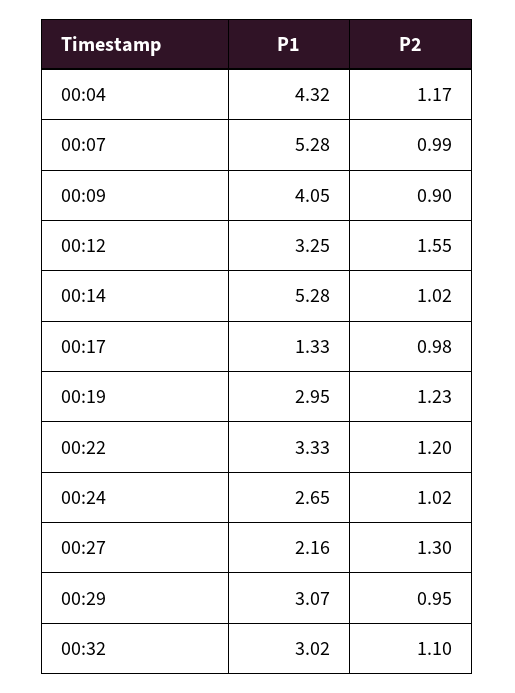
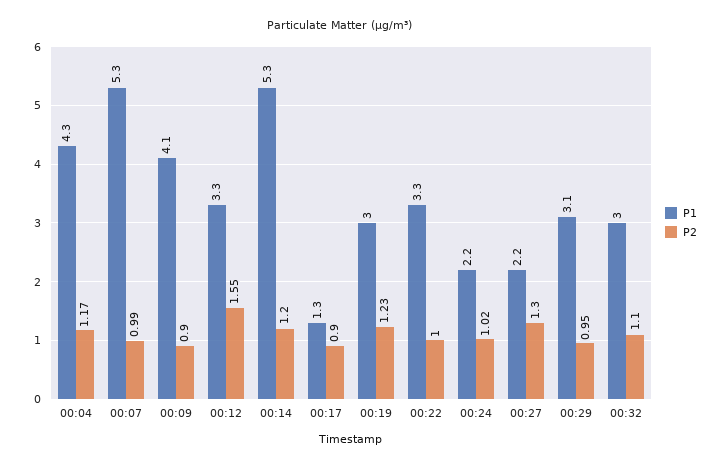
  {
    "P1": {
      "00:04": 4.32,
      "00:07": 5.28,
      "00:09": 4.05,
      "00:12": 3.25,
      "00:14": 5.28,
      "00:17": 1.33,
      "00:19": 2.95,
      "00:22": 3.33,
-     "00:24": 2.65,
+     "00:24": 2.2,
      "00:27": 2.16,
      "00:29": 3.07,
      "00:32": 3.02
    },
    "P2": {
      "00:04": 1.17,
      "00:07": 0.99,
      "00:09": 0.9,
      "00:12": 1.55,
-     "00:14": 1.02,
+     "00:14": 1.2,
-     "00:17": 0.98,
+     "00:17": 0.9,
      "00:19": 1.23,
-     "00:22": 1.2,
+     "00:22": 1,
      "00:24": 1.02,
      "00:27": 1.3,
      "00:29": 0.95,
      "00:32": 1.1
    }
  }

